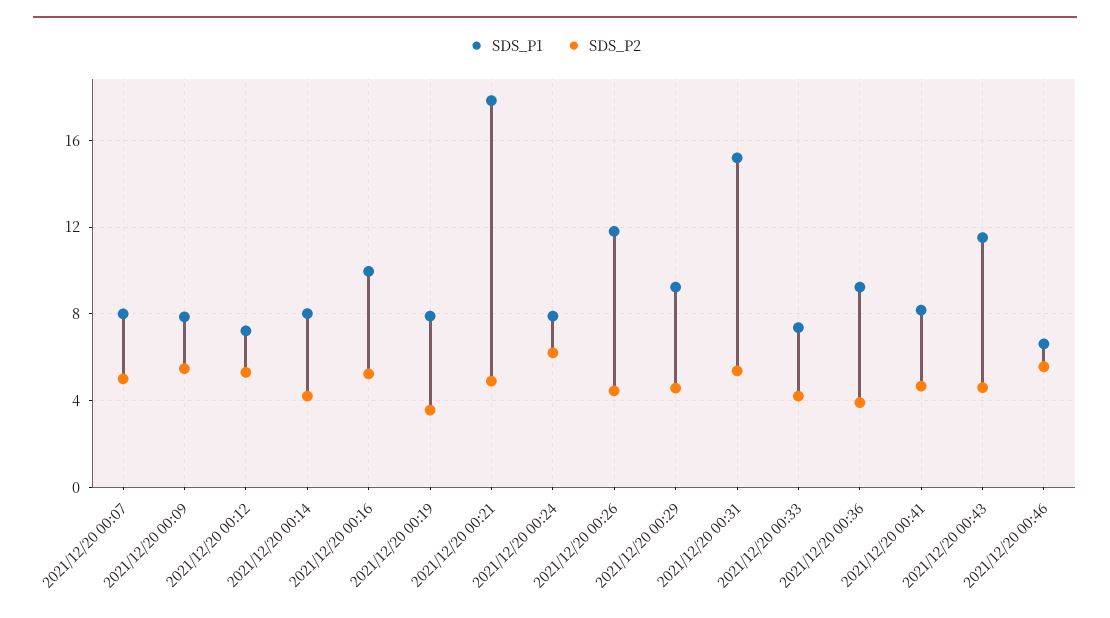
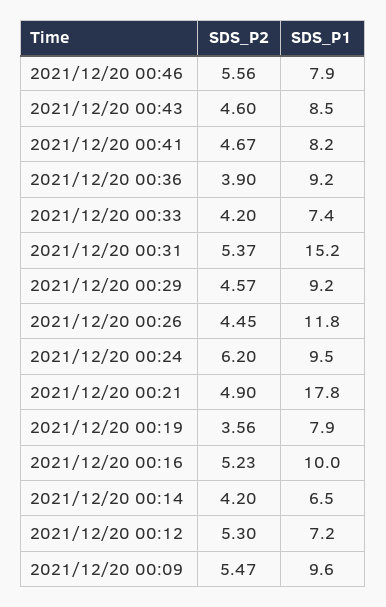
  {
    "SDS_P1": {
-     "2021/12/20 00:07": 8,
-     "2021/12/20 00:09": 8,
+     "2021/12/20 00:09": 9.6,
      "2021/12/20 00:12": 7.2,
-     "2021/12/20 00:14": 8,
+     "2021/12/20 00:14": 6.5,
      "2021/12/20 00:16": 10,
      "2021/12/20 00:19": 7.9,
      "2021/12/20 00:21": 17.8,
-     "2021/12/20 00:24": 8,
+     "2021/12/20 00:24": 9.5,
      "2021/12/20 00:26": 11.8,
      "2021/12/20 00:29": 9.2,
      "2021/12/20 00:31": 15.2,
      "2021/12/20 00:33": 7.4,
      "2021/12/20 00:36": 9.2,
      "2021/12/20 00:41": 8.2,
-     "2021/12/20 00:43": 11.5,
+     "2021/12/20 00:43": 8.5,
-     "2021/12/20 00:46": 6.5
+     "2021/12/20 00:46": 7.9
    },
    "SDS_P2": {
-     "2021/12/20 00:07": 5,
      "2021/12/20 00:09": 5.47,
      "2021/12/20 00:12": 5.3,
      "2021/12/20 00:14": 4.2,
      "2021/12/20 00:16": 5.23,
      "2021/12/20 00:19": 3.56,
      "2021/12/20 00:21": 4.9,
      "2021/12/20 00:24": 6.2,
      "2021/12/20 00:26": 4.45,
      "2021/12/20 00:29": 4.57,
      "2021/12/20 00:31": 5.37,
      "2021/12/20 00:33": 4.2,
      "2021/12/20 00:36": 3.9,
      "2021/12/20 00:41": 4.67,
      "2021/12/20 00:43": 4.6,
      "2021/12/20 00:46": 5.56
    }
  }

